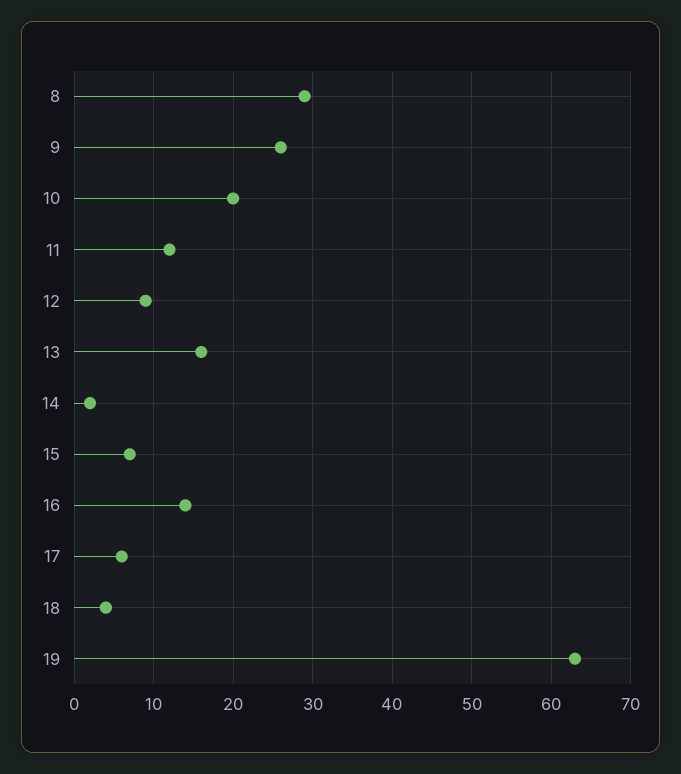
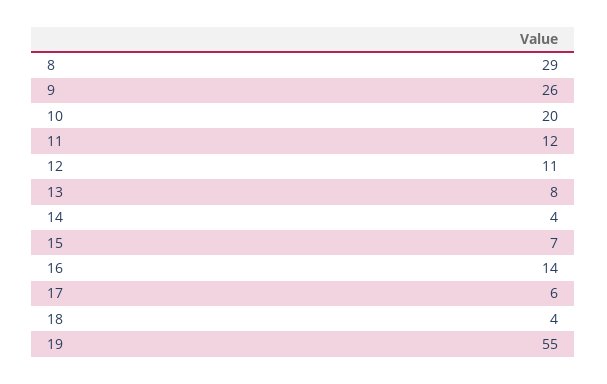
  {
    "8": 29,
    "9": 26,
    "10": 20,
    "11": 12,
-   "12": 9,
+   "12": 11,
-   "13": 16,
+   "13": 8,
-   "14": 2,
+   "14": 4,
    "15": 7,
    "16": 14,
    "17": 6,
    "18": 4,
-   "19": 63
+   "19": 55
  }

